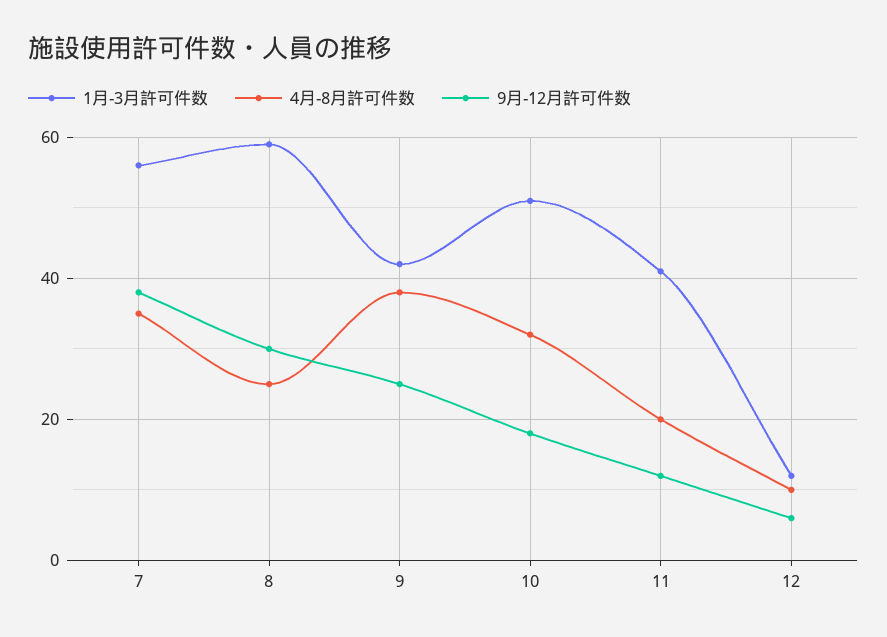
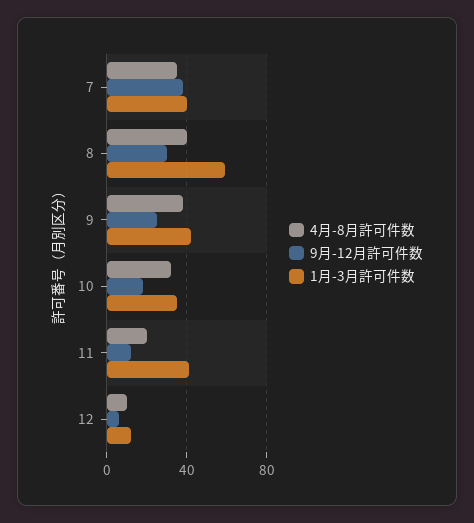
  {
    "1月-3月許可件数": {
-     "7": 55,
+     "7": 40,
      "8": 60,
      "9": 40,
-     "10": 50,
+     "10": 35,
      "11": 40,
      "12": 10
    },
    "4月-8月許可件数": {
      "7": 35,
-     "8": 25,
+     "8": 40,
      "9": 40,
      "10": 30,
      "11": 20,
      "12": 10
    },
    "9月-12月許可件数": {
      "7": 40,
      "8": 30,
      "9": 25,
      "10": 20,
      "11": 10,
      "12": 5
    }
  }

